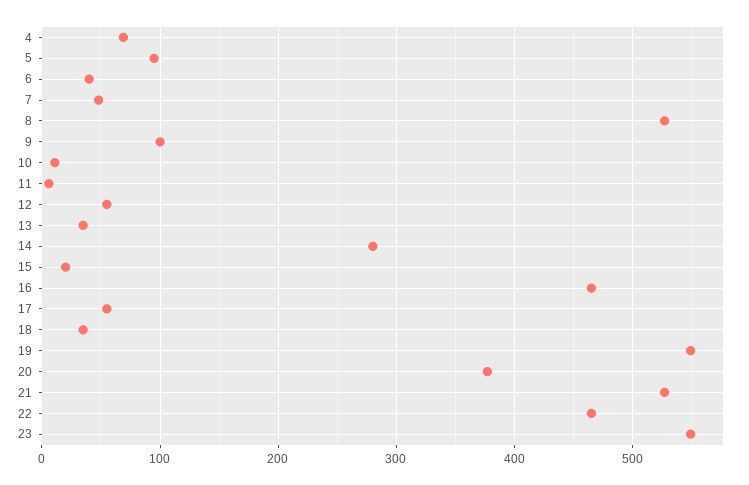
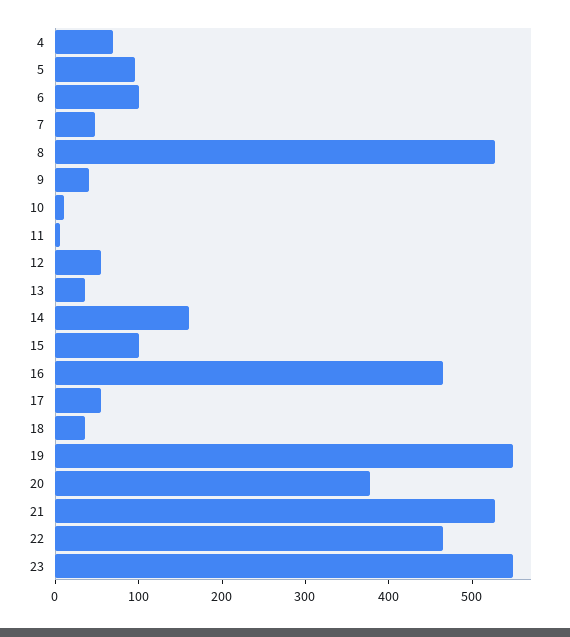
  {
    "4": 70,
    "5": 100,
-   "6": 40,
+   "6": 100,
    "7": 50,
    "8": 530,
-   "9": 100,
+   "9": 40,
    "10": 10,
    "11": 10,
    "12": 60,
    "13": 40,
-   "14": 280,
+   "14": 160,
-   "15": 20,
+   "15": 100,
    "16": 470,
    "17": 60,
    "18": 40,
    "19": 550,
    "20": 380,
    "21": 530,
    "22": 470,
    "23": 550
  }

